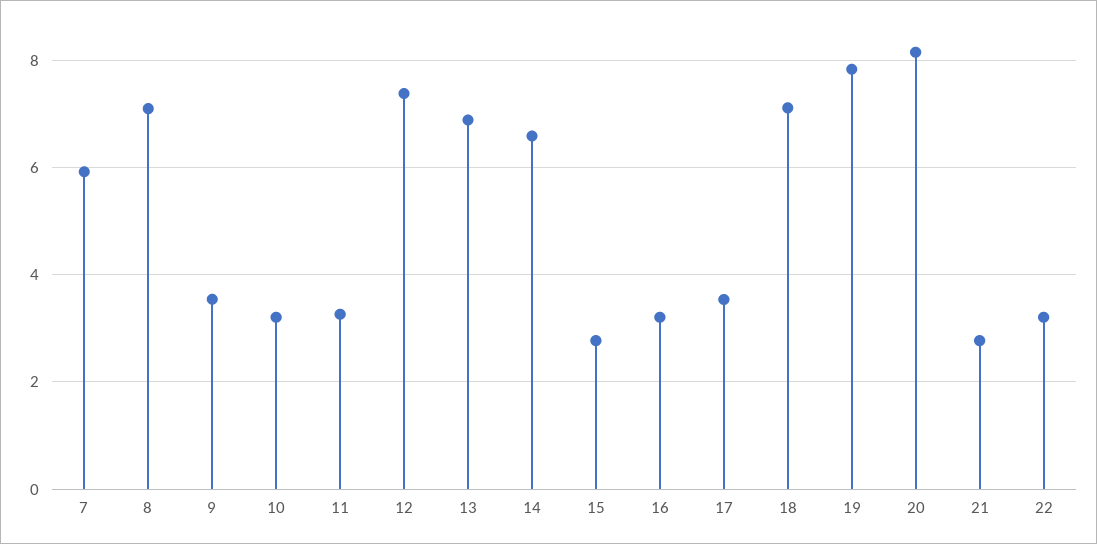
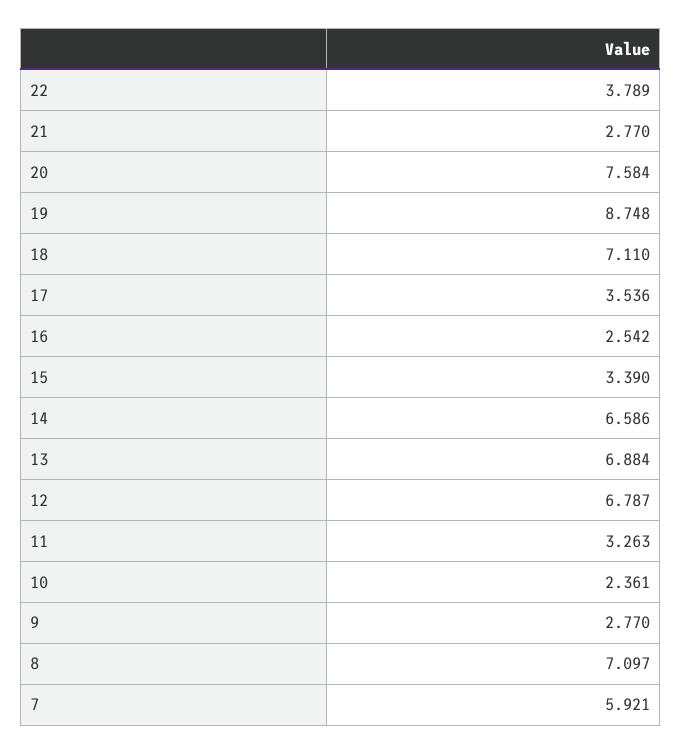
  {
    "7": 5.921,
    "8": 7.097,
-   "9": 3.6,
+   "9": 2.77,
-   "10": 3.2,
+   "10": 2.361,
    "11": 3.263,
-   "12": 7.4,
+   "12": 6.787,
    "13": 6.884,
    "14": 6.586,
-   "15": 2.8,
+   "15": 3.39,
-   "16": 3.2,
+   "16": 2.542,
    "17": 3.536,
    "18": 7.11,
-   "19": 7.8,
+   "19": 8.748,
-   "20": 8.2,
+   "20": 7.584,
    "21": 2.77,
-   "22": 3.2
+   "22": 3.789
  }

